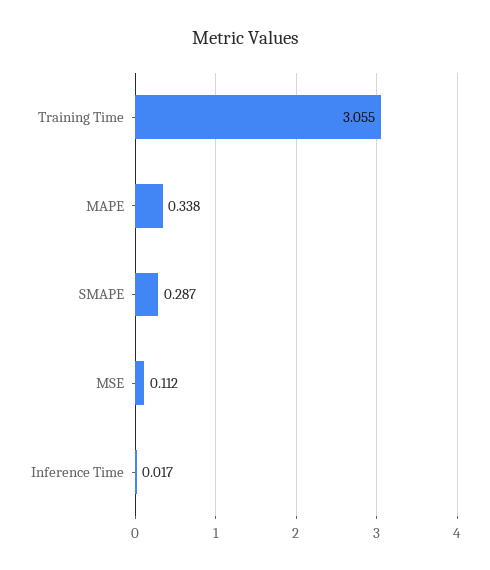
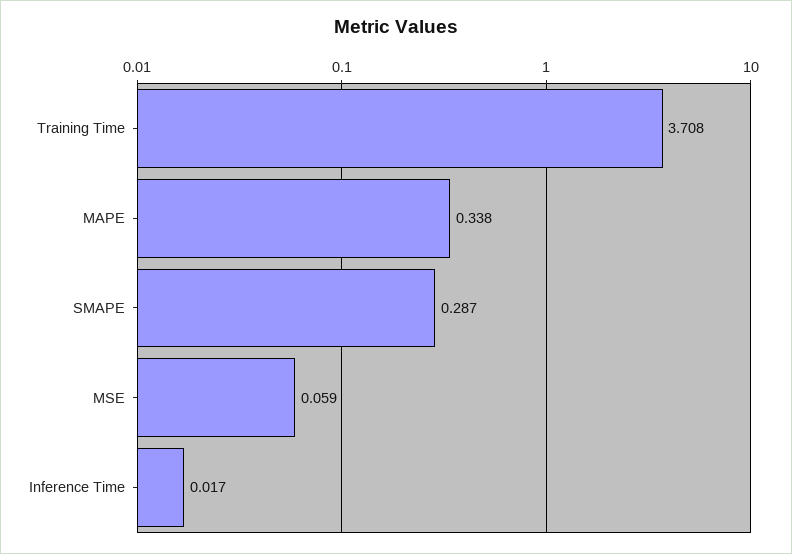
  {
-   "Training Time": 3.055,
+   "Training Time": 3.708,
    "MAPE": 0.338,
    "SMAPE": 0.287,
-   "MSE": 0.112,
+   "MSE": 0.059,
    "Inference Time": 0.017
  }

